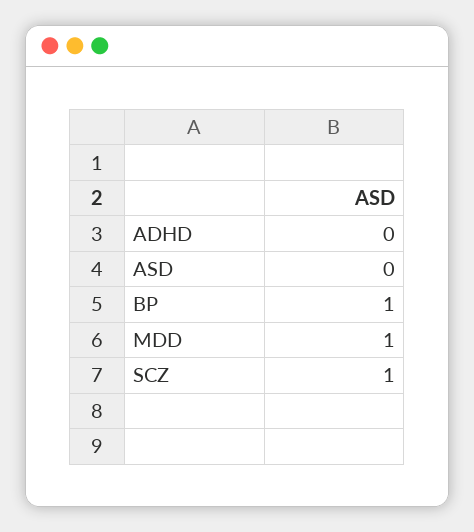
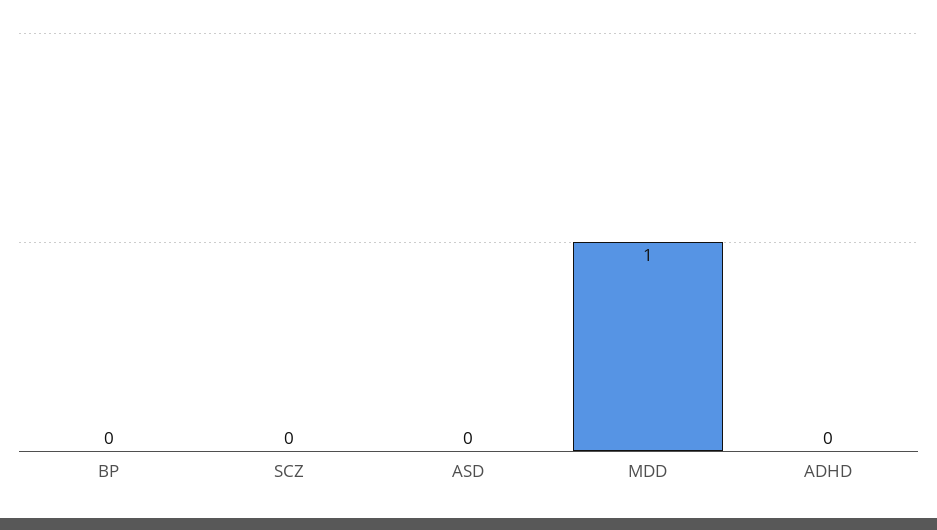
  {
    "ADHD": 0,
    "ASD": 0,
-   "BP": 1,
+   "BP": 0,
    "MDD": 1,
-   "SCZ": 1
+   "SCZ": 0
  }

